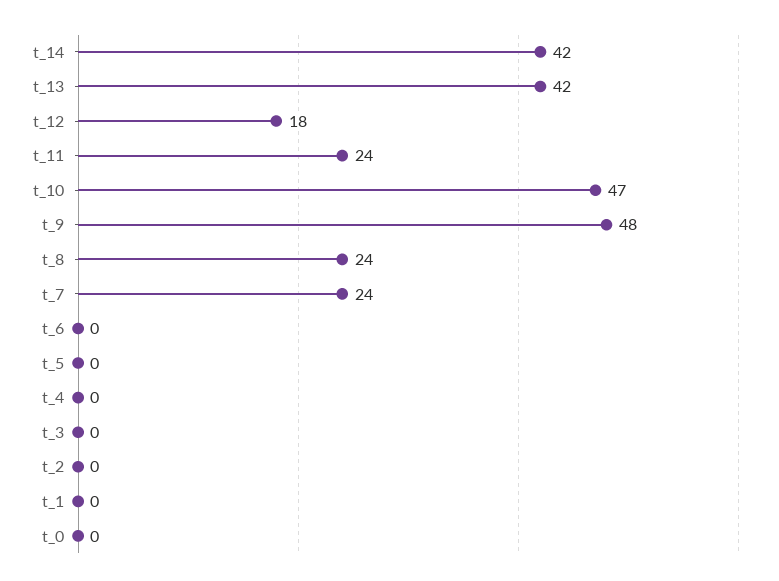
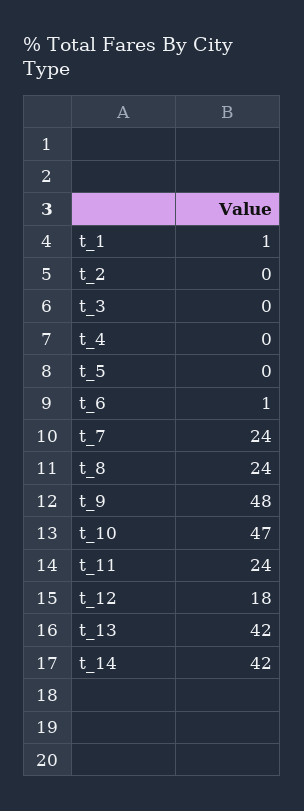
  {
    "t_14": 42,
    "t_13": 42,
    "t_12": 18,
    "t_11": 24,
    "t_10": 47,
    "t_9": 48,
    "t_8": 24,
    "t_7": 24,
-   "t_6": 0,
+   "t_6": 1,
    "t_5": 0,
    "t_4": 0,
    "t_3": 0,
    "t_2": 0,
-   "t_1": 0,
+   "t_1": 1
-   "t_0": 0
  }

